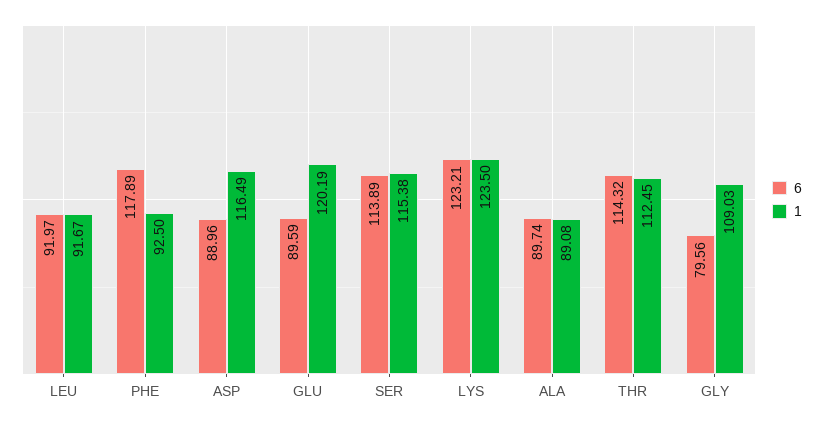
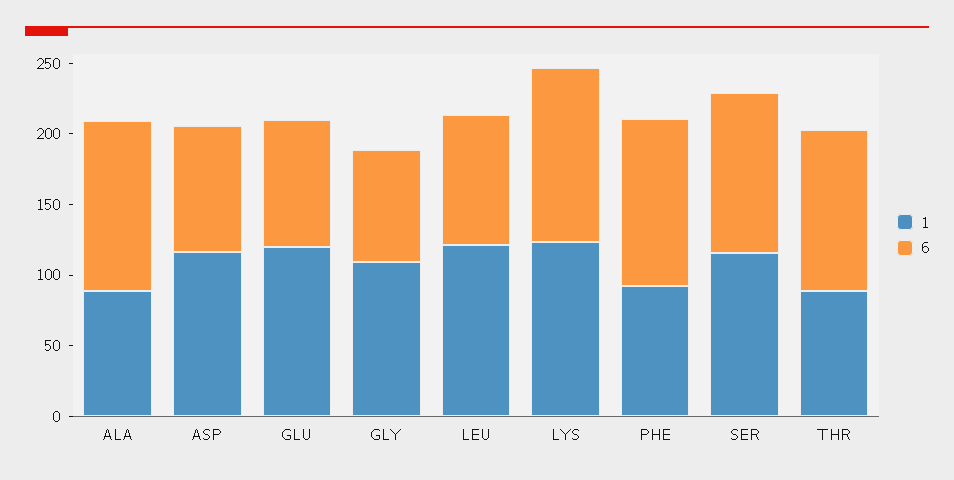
  {
    "6": {
      "LEU": 91.97,
      "PHE": 117.89,
      "ASP": 88.96,
      "GLU": 89.59,
      "SER": 113.89,
      "LYS": 123.21,
-     "ALA": 89.74,
+     "ALA": 120,
      "THR": 114.32,
      "GLY": 79.56
    },
    "1": {
-     "LEU": 91.67,
+     "LEU": 120,
      "PHE": 92.5,
      "ASP": 116.49,
      "GLU": 120.19,
      "SER": 115.38,
      "LYS": 123.5,
      "ALA": 89.08,
-     "THR": 112.45,
+     "THR": 90,
      "GLY": 109.03
    }
  }

